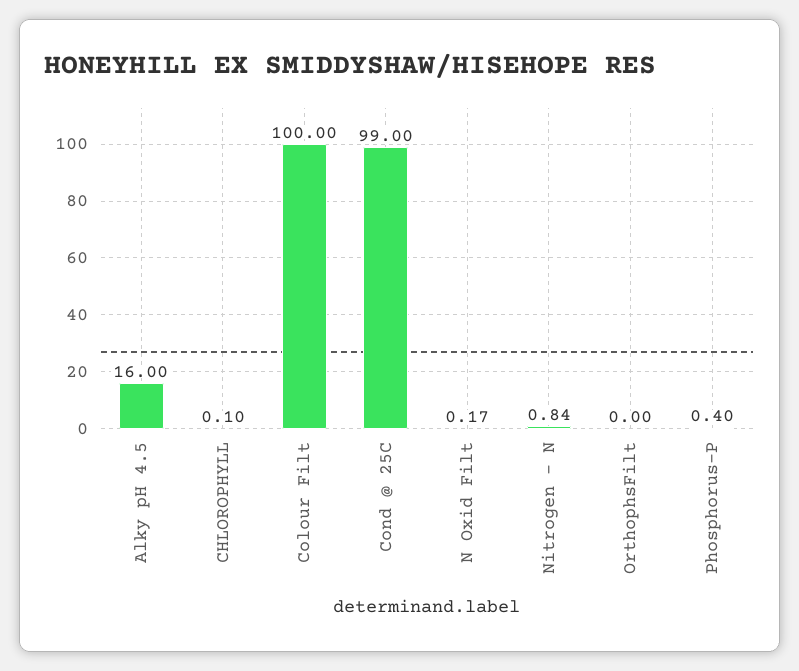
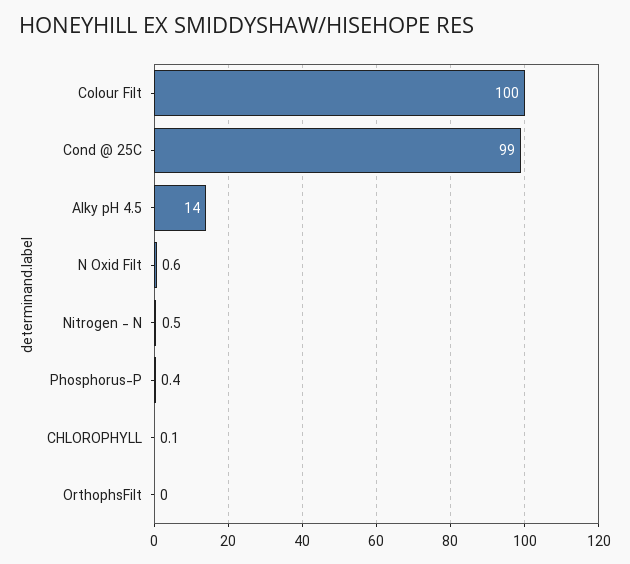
  {
-   "Alky pH 4.5": 16,
+   "Alky pH 4.5": 14,
    "CHLOROPHYLL": 0.1,
    "Colour Filt": 100,
    "Cond @ 25C": 99,
-   "N Oxid Filt": 0.17,
+   "N Oxid Filt": 0.6,
-   "Nitrogen - N": 0.84,
+   "Nitrogen - N": 0.5,
    "OrthophsFilt": 0,
    "Phosphorus-P": 0.4
  }

